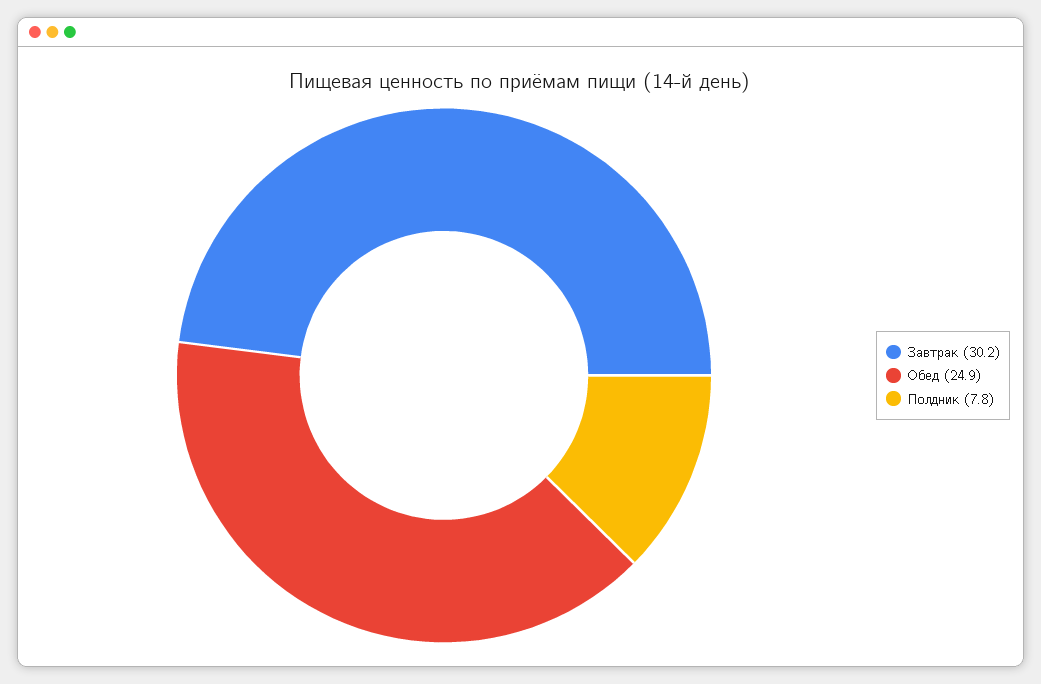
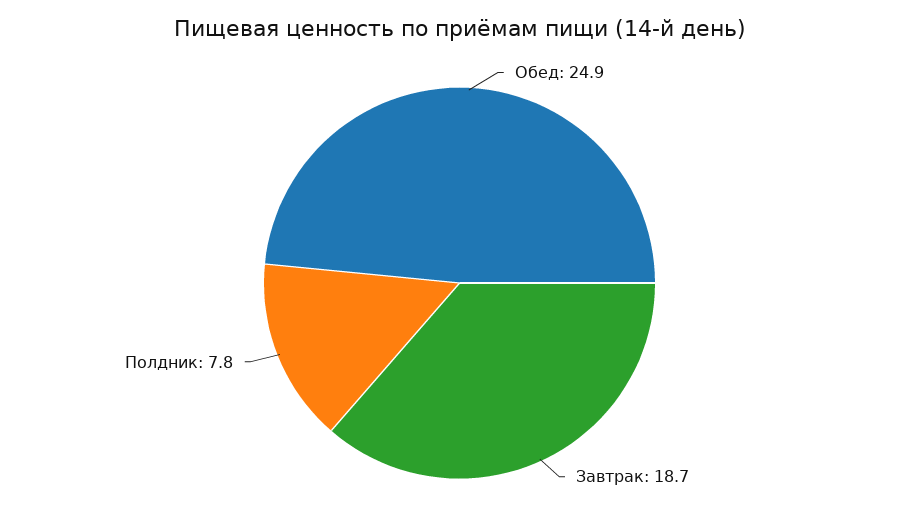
  {
-   "Завтрак": 30.2,
+   "Завтрак": 18.7,
    "Обед": 24.9,
    "Полдник": 7.8
  }

